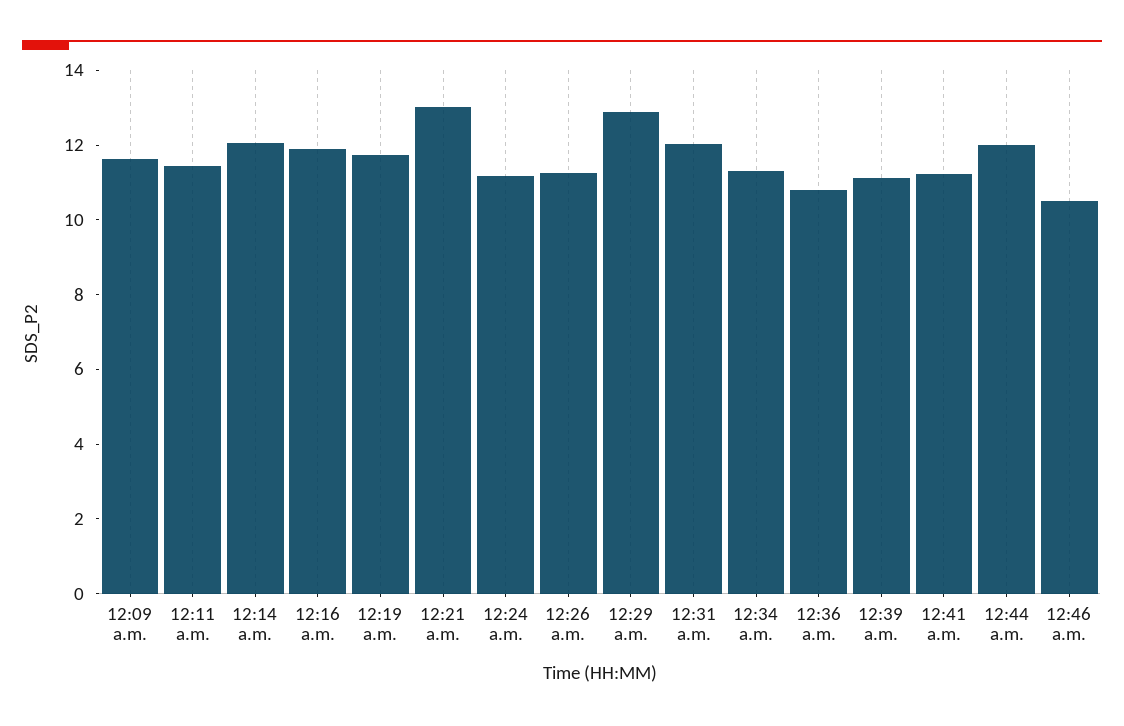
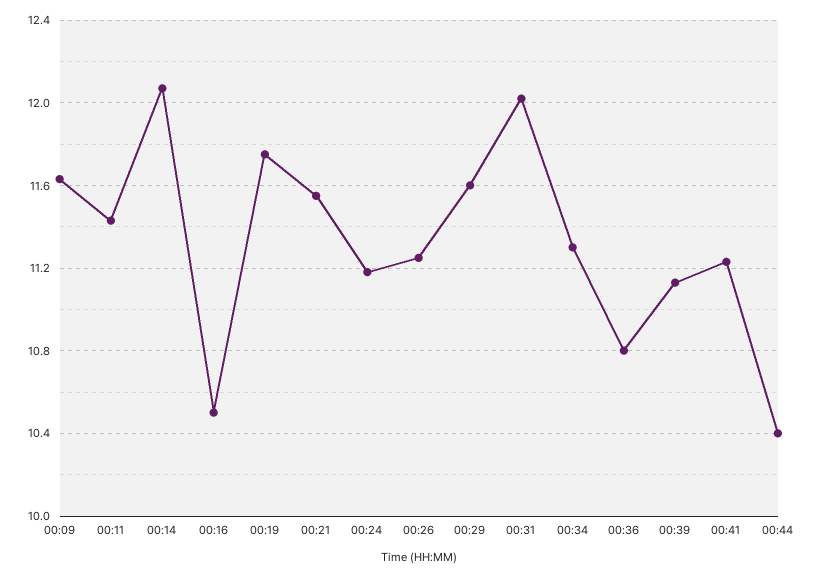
  {
    "12:09 a.m.": 11.65,
    "12:11 a.m.": 11.45,
    "12:14 a.m.": 12.05,
-   "12:16 a.m.": 12,
+   "12:16 a.m.": 10.5,
    "12:19 a.m.": 11.75,
-   "12:21 a.m.": 13,
+   "12:21 a.m.": 11.55,
    "12:24 a.m.": 11.2,
    "12:26 a.m.": 11.25,
-   "12:29 a.m.": 13,
+   "12:29 a.m.": 11.6,
    "12:31 a.m.": 12,
    "12:34 a.m.": 11.3,
    "12:36 a.m.": 10.8,
    "12:39 a.m.": 11.15,
    "12:41 a.m.": 11.25,
-   "12:44 a.m.": 12,
+   "12:44 a.m.": 10.4
-   "12:46 a.m.": 10.5
  }

